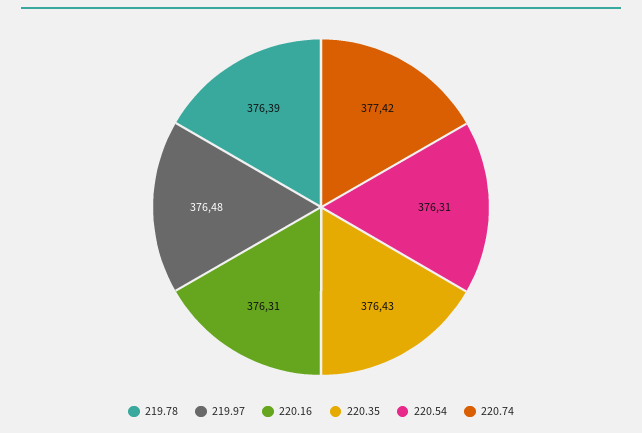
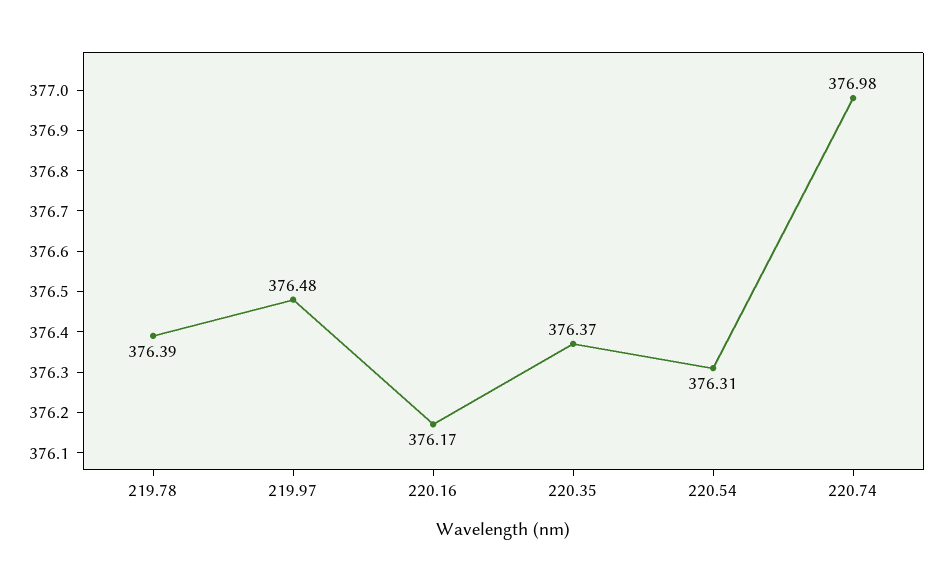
  {
    "219.78": 376.39,
    "219.97": 376.48,
-   "220.16": 376.31,
+   "220.16": 376.17,
-   "220.35": 376.43,
+   "220.35": 376.37,
    "220.54": 376.31,
-   "220.74": 377.42
+   "220.74": 376.98
  }

